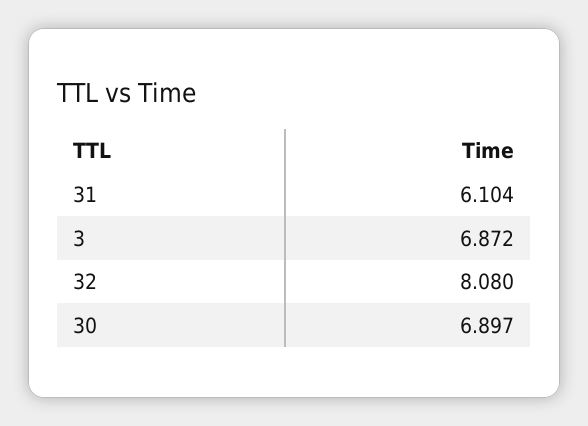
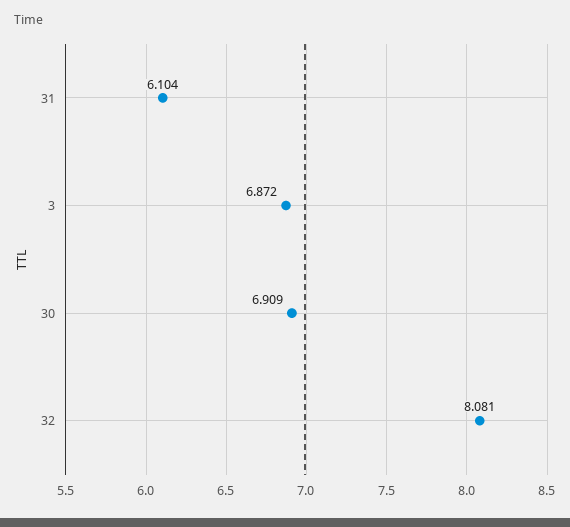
  {
    "31": 6.104,
    "3": 6.872,
-   "32": 8.08,
+   "32": 8.081,
-   "30": 6.897
+   "30": 6.909
  }

